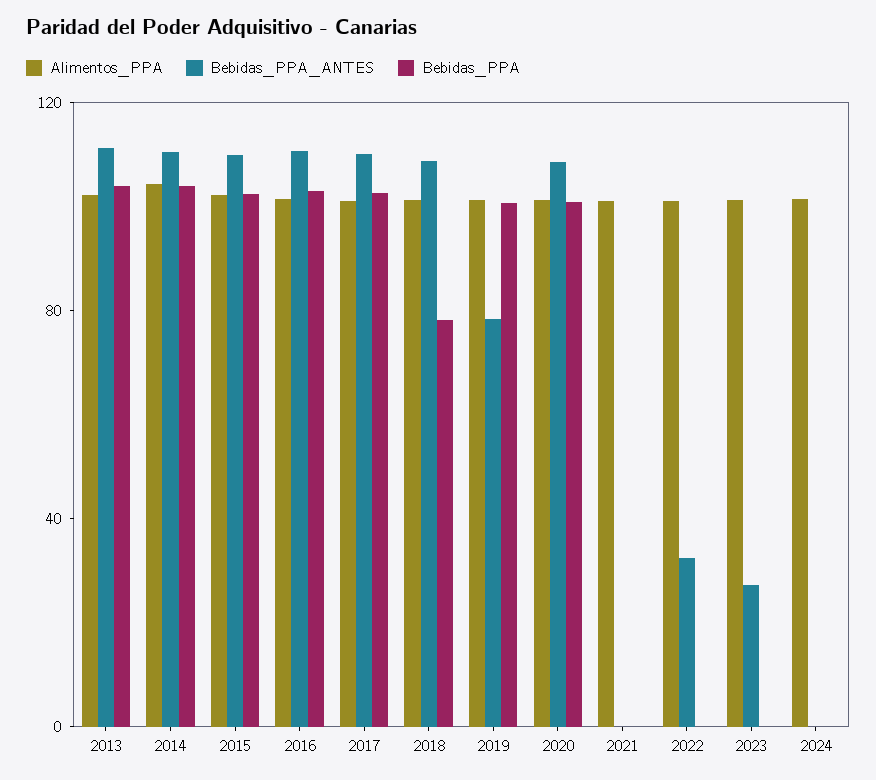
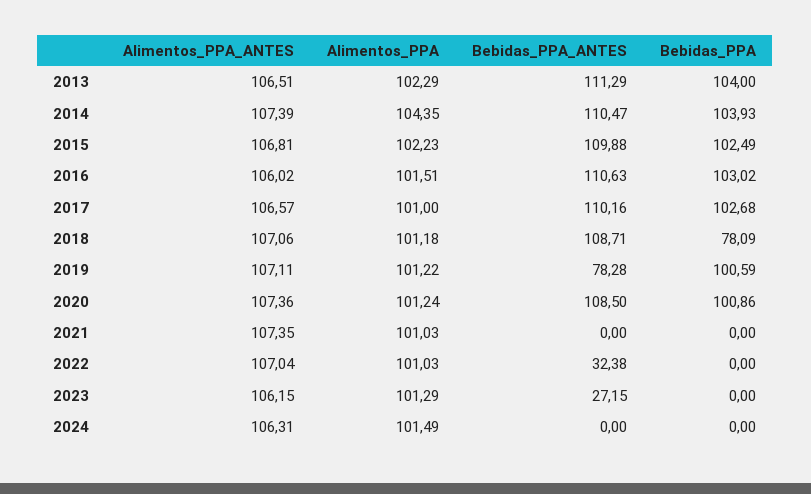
  {
    "Alimentos_PPA": {
      "2013": 102.29,
      "2014": 104.35,
      "2015": 102.23,
      "2016": 101.51,
      "2017": 101,
      "2018": 101.18,
      "2019": 101.22,
      "2020": 101.24,
      "2021": 101.03,
      "2022": 101.03,
      "2023": 101.29,
      "2024": 101.49
    },
    "Bebidas_PPA_ANTES": {
      "2013": 111.29,
      "2014": 110.47,
      "2015": 109.88,
      "2016": 110.63,
      "2017": 110.16,
      "2018": 108.71,
      "2019": 78.28,
      "2020": 108.5,
      "2021": 0,
      "2022": 32.38,
      "2023": 27.15,
      "2024": 0
    },
    "Bebidas_PPA": {
      "2013": 104,
      "2014": 103.93,
      "2015": 102.49,
      "2016": 103.02,
      "2017": 102.68,
      "2018": 78.09,
      "2019": 100.59,
      "2020": 100.86,
      "2021": 0,
      "2022": 0,
      "2023": 0,
      "2024": 0
-   }
+   },
+   "Alimentos_PPA_ANTES": {
+     "2013": 106.51,
+     "2014": 107.39,
+     "2015": 106.81,
+     "2016": 106.02,
+     "2017": 106.57,
+     "2018": 107.06,
+     "2019": 107.11,
+     "2020": 107.36,
+     "2021": 107.35,
+     "2022": 107.04,
+     "2023": 106.15,
+     "2024": 106.31
+   }
  }

